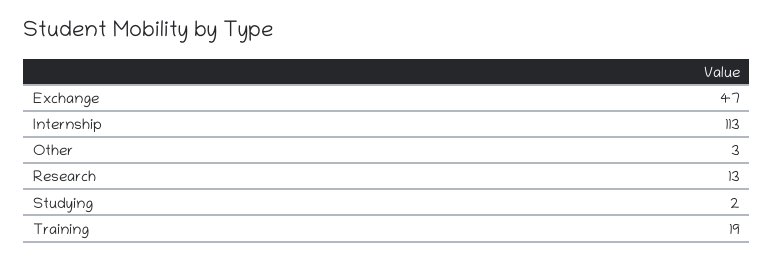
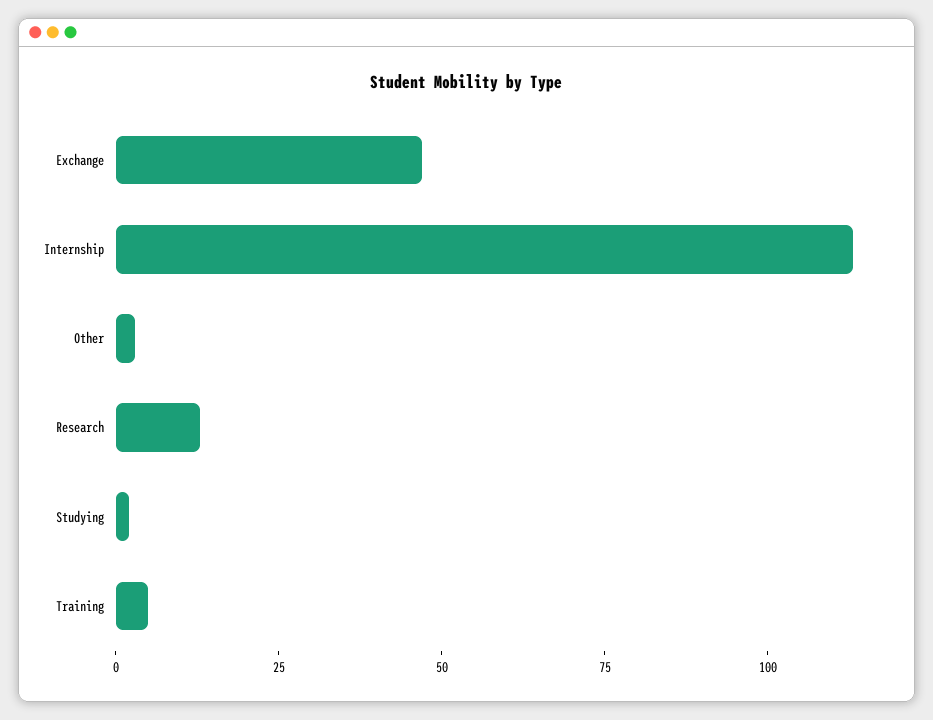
  {
    "Exchange": 47,
    "Internship": 113,
    "Other": 3,
    "Research": 13,
    "Studying": 2,
-   "Training": 19
+   "Training": 5
  }

